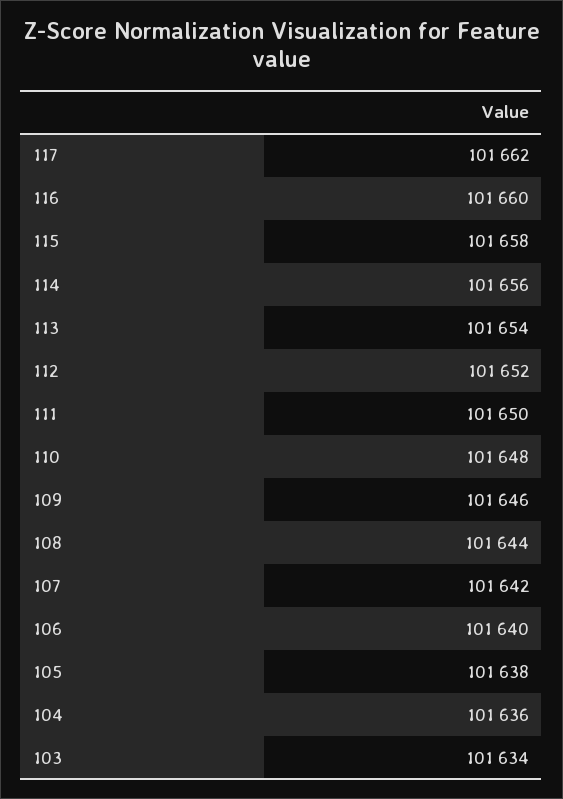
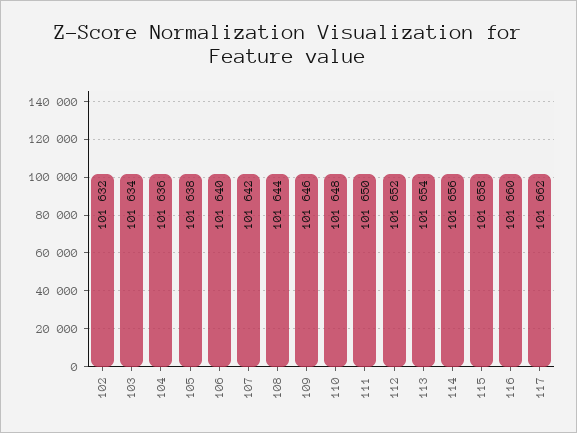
  {
    "117": 101662,
    "116": 101660,
    "115": 101658,
    "114": 101656,
    "113": 101654,
    "112": 101652,
    "111": 101650,
    "110": 101648,
    "109": 101646,
    "108": 101644,
    "107": 101642,
    "106": 101640,
    "105": 101638,
    "104": 101636,
-   "103": 101634
+   "103": 101634,
+   "102": 101632
  }

